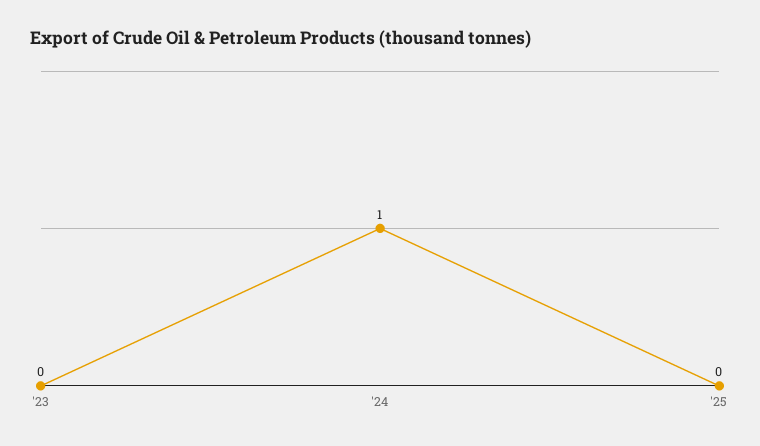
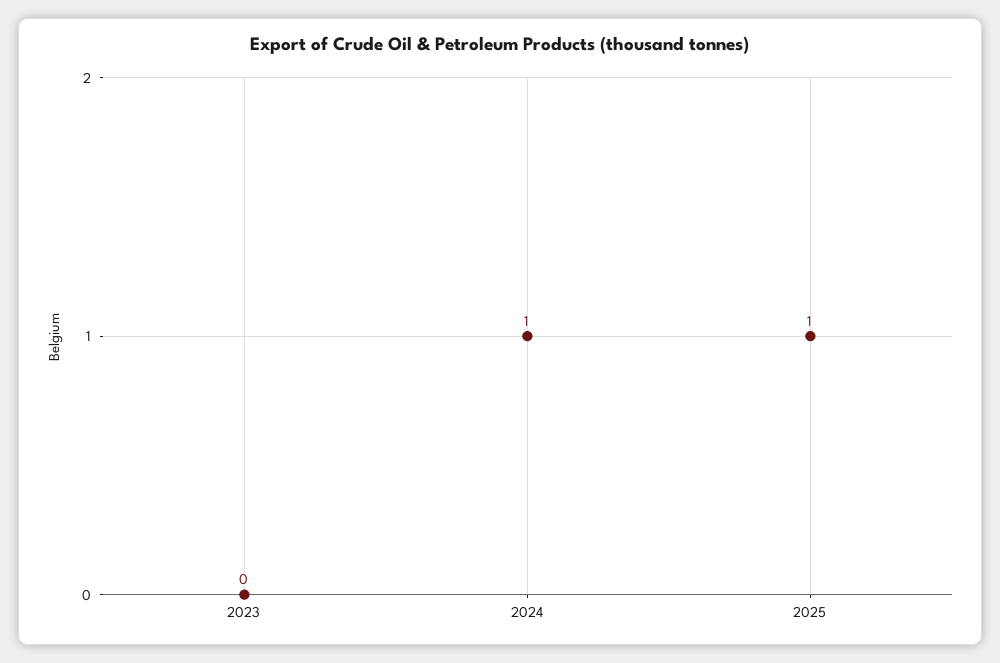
  {
    "'23": 0,
    "'24": 1,
-   "'25": 0
+   "'25": 1
  }

